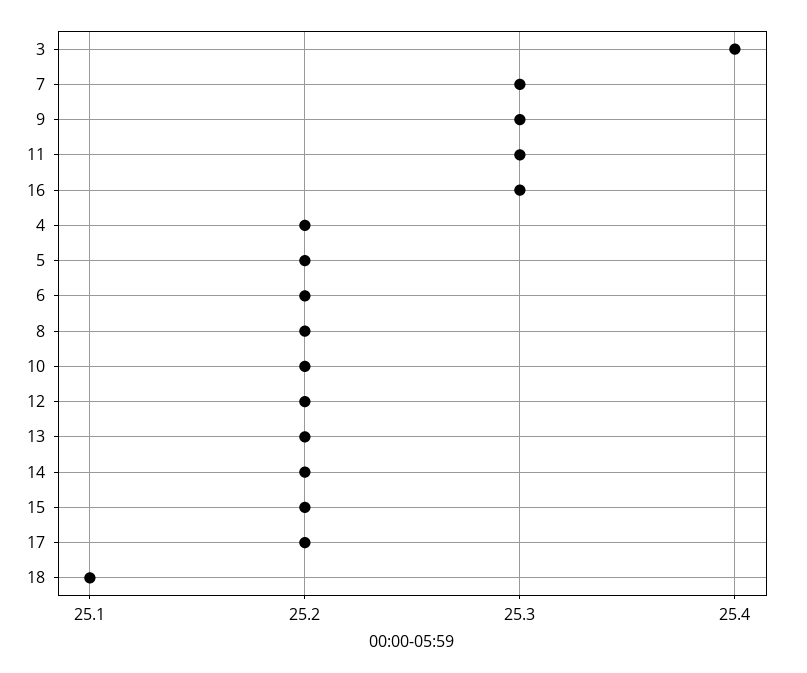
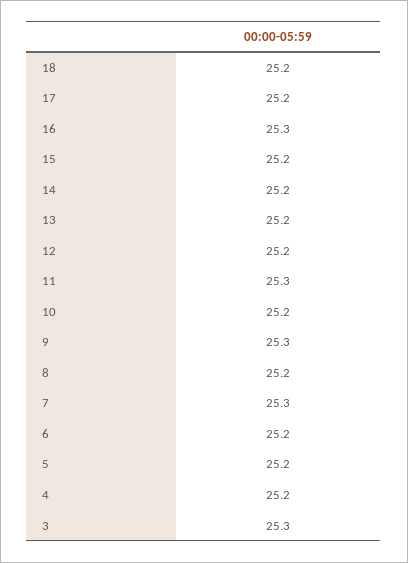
  {
-   "3": 25.4,
+   "3": 25.3,
    "7": 25.3,
    "9": 25.3,
    "11": 25.3,
    "16": 25.3,
    "4": 25.2,
    "5": 25.2,
    "6": 25.2,
    "8": 25.2,
    "10": 25.2,
    "12": 25.2,
    "13": 25.2,
    "14": 25.2,
    "15": 25.2,
    "17": 25.2,
-   "18": 25.1
+   "18": 25.2
  }

